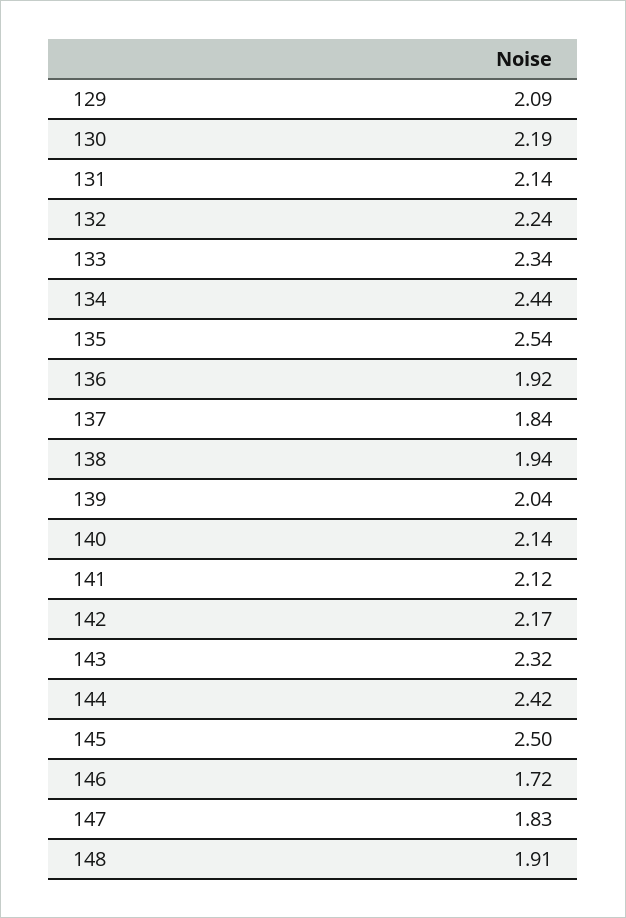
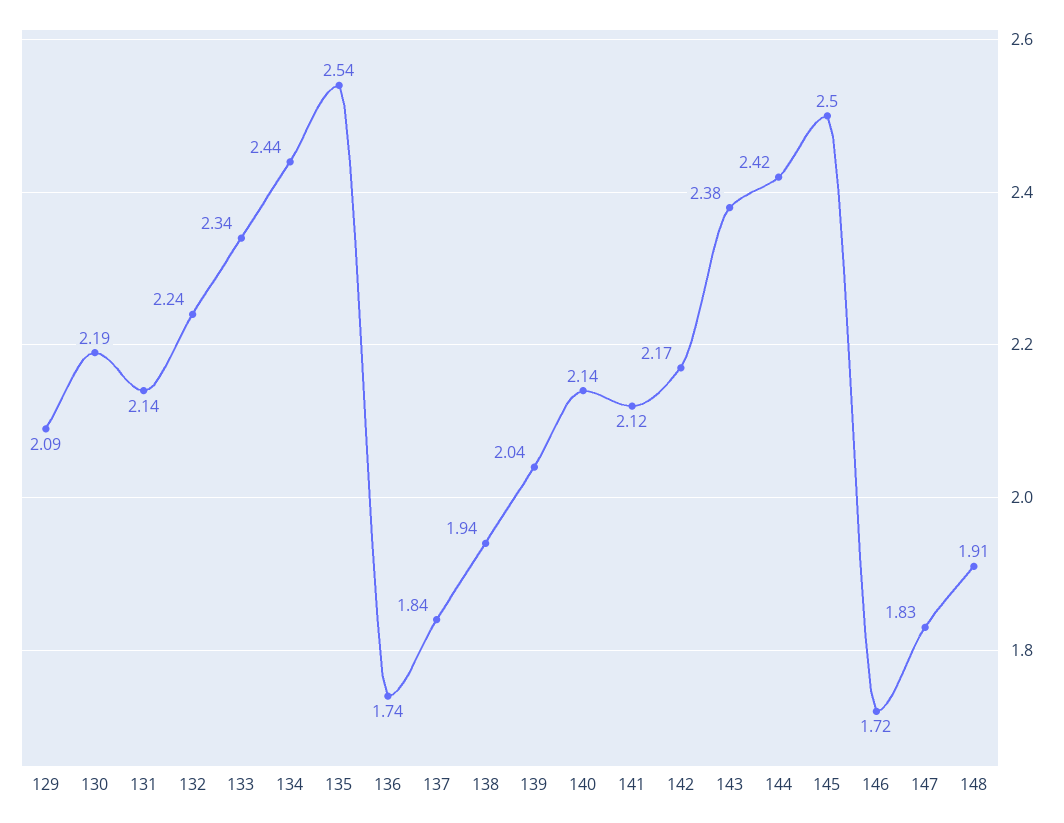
  {
    "129": 2.09,
    "130": 2.19,
    "131": 2.14,
    "132": 2.24,
    "133": 2.34,
    "134": 2.44,
    "135": 2.54,
-   "136": 1.92,
+   "136": 1.74,
    "137": 1.84,
    "138": 1.94,
    "139": 2.04,
    "140": 2.14,
    "141": 2.12,
    "142": 2.17,
-   "143": 2.32,
+   "143": 2.38,
    "144": 2.42,
    "145": 2.5,
    "146": 1.72,
    "147": 1.83,
    "148": 1.91
  }

